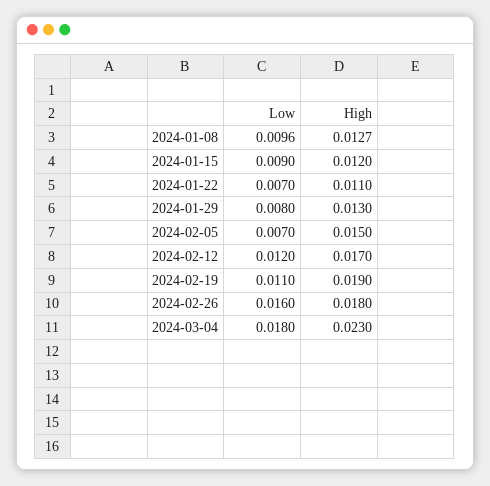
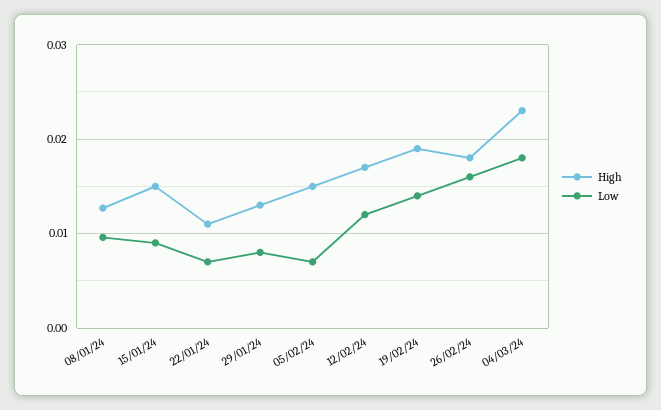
  {
    "Low": {
      "2024-01-08": 0.0096,
      "2024-01-15": 0.009,
      "2024-01-22": 0.007,
      "2024-01-29": 0.008,
      "2024-02-05": 0.007,
      "2024-02-12": 0.012,
-     "2024-02-19": 0.011,
+     "2024-02-19": 0.014,
      "2024-02-26": 0.016,
      "2024-03-04": 0.018
    },
    "High": {
      "2024-01-08": 0.0127,
-     "2024-01-15": 0.012,
+     "2024-01-15": 0.015,
      "2024-01-22": 0.011,
      "2024-01-29": 0.013,
      "2024-02-05": 0.015,
      "2024-02-12": 0.017,
      "2024-02-19": 0.019,
      "2024-02-26": 0.018,
      "2024-03-04": 0.023
    }
  }

